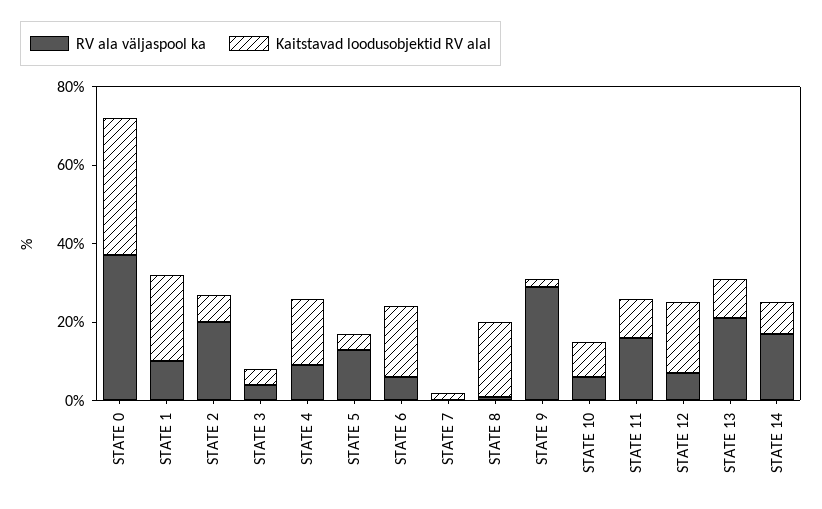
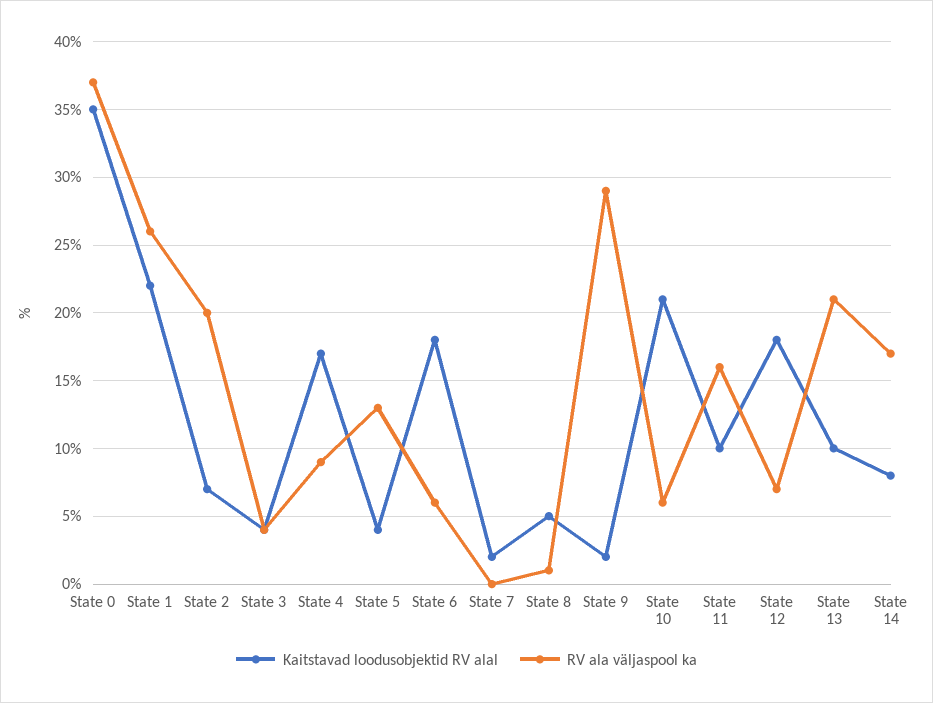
  {
    "RV ala väljaspool ka": {
      "STATE 0": 37,
-     "STATE 1": 10,
+     "STATE 1": 26,
      "STATE 2": 20,
      "STATE 3": 4,
      "STATE 4": 9,
      "STATE 5": 13,
      "STATE 6": 6,
      "STATE 7": 0,
      "STATE 8": 1,
      "STATE 9": 29,
      "STATE 10": 6,
      "STATE 11": 16,
      "STATE 12": 7,
      "STATE 13": 21,
      "STATE 14": 17
    },
    "Kaitstavad loodusobjektid RV alal": {
      "STATE 0": 35,
      "STATE 1": 22,
      "STATE 2": 7,
      "STATE 3": 4,
      "STATE 4": 17,
      "STATE 5": 4,
      "STATE 6": 18,
      "STATE 7": 2,
-     "STATE 8": 20,
+     "STATE 8": 5,
      "STATE 9": 2,
-     "STATE 10": 10,
+     "STATE 10": 21,
      "STATE 11": 10,
      "STATE 12": 18,
      "STATE 13": 10,
      "STATE 14": 8
    }
  }

